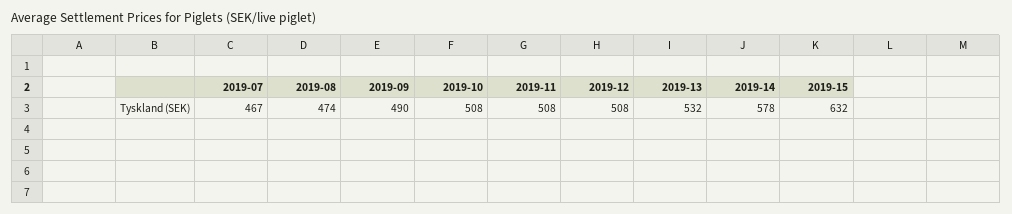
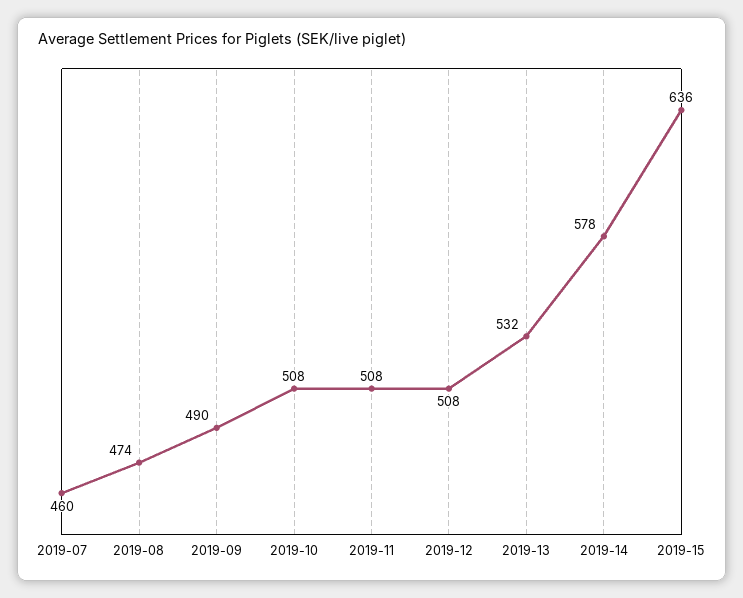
  {
-   "2019-07": 467,
+   "2019-07": 460,
    "2019-08": 474,
    "2019-09": 490,
    "2019-10": 508,
    "2019-11": 508,
    "2019-12": 508,
    "2019-13": 532,
    "2019-14": 578,
-   "2019-15": 632
+   "2019-15": 636
  }

